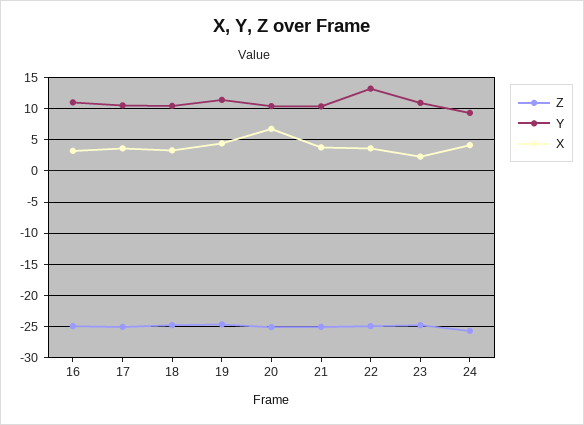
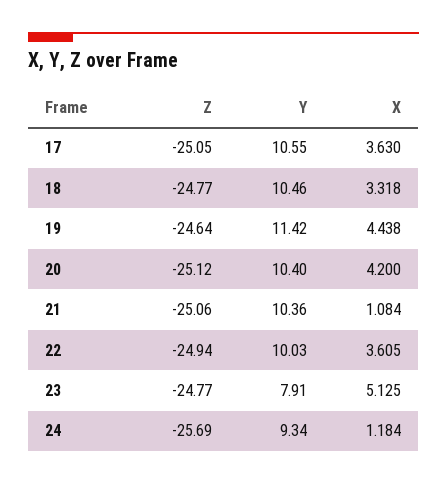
  {
    "Z": {
-     "16": -25,
      "17": -25.05,
      "18": -24.77,
      "19": -24.64,
      "20": -25.12,
      "21": -25.06,
      "22": -24.94,
      "23": -24.77,
      "24": -25.69
    },
    "Y": {
-     "16": 11,
      "17": 10.55,
      "18": 10.46,
      "19": 11.42,
      "20": 10.4,
      "21": 10.36,
-     "22": 13,
+     "22": 10.03,
-     "23": 11,
+     "23": 7.91,
      "24": 9.34
    },
    "X": {
-     "16": 3,
      "17": 3.63,
      "18": 3.318,
      "19": 4.438,
-     "20": 7,
+     "20": 4.2,
-     "21": 4,
+     "21": 1.084,
      "22": 3.605,
-     "23": 2,
+     "23": 5.125,
-     "24": 4
+     "24": 1.184
    }
  }

